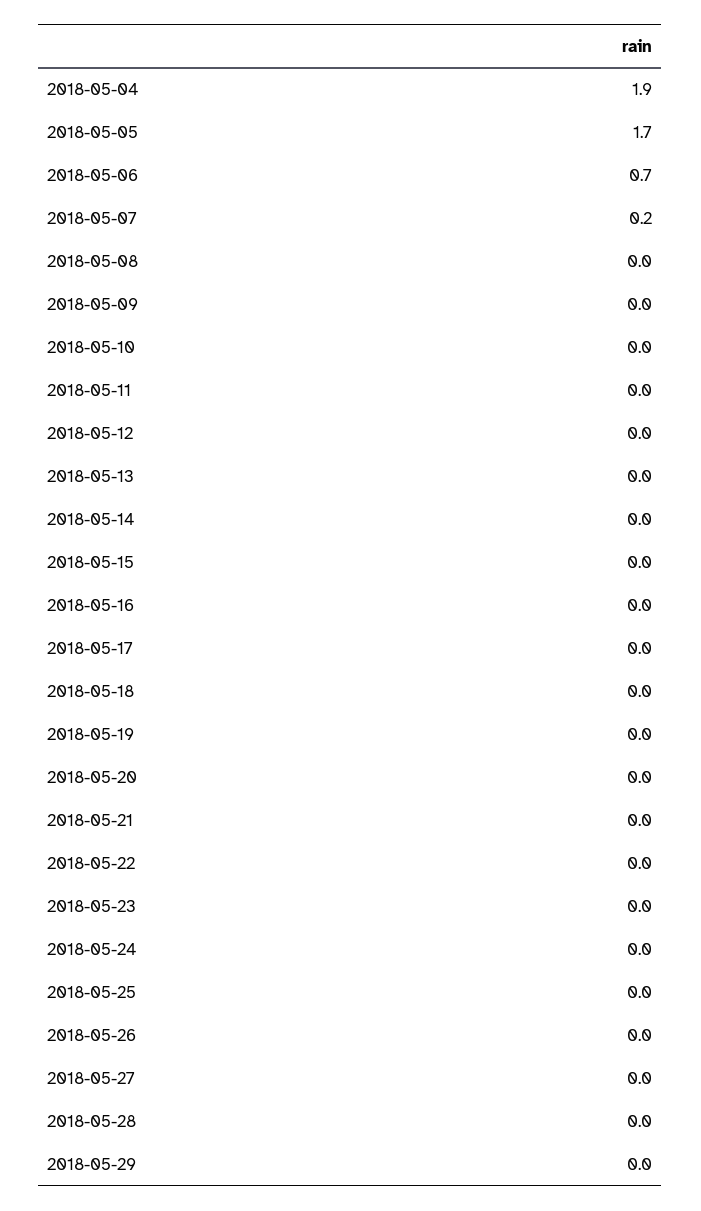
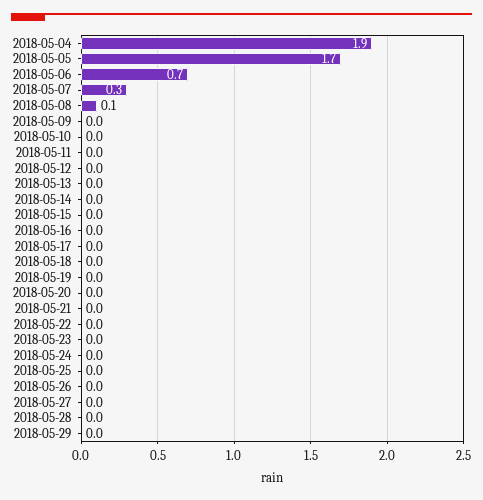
  {
    "2018-05-04": 1.9,
    "2018-05-05": 1.7,
    "2018-05-06": 0.7,
-   "2018-05-07": 0.2,
+   "2018-05-07": 0.3,
-   "2018-05-08": 0,
+   "2018-05-08": 0.1,
    "2018-05-09": 0,
    "2018-05-10": 0,
    "2018-05-11": 0,
    "2018-05-12": 0,
    "2018-05-13": 0,
    "2018-05-14": 0,
    "2018-05-15": 0,
    "2018-05-16": 0,
    "2018-05-17": 0,
    "2018-05-18": 0,
    "2018-05-19": 0,
    "2018-05-20": 0,
    "2018-05-21": 0,
    "2018-05-22": 0,
    "2018-05-23": 0,
    "2018-05-24": 0,
    "2018-05-25": 0,
    "2018-05-26": 0,
    "2018-05-27": 0,
    "2018-05-28": 0,
    "2018-05-29": 0
  }

